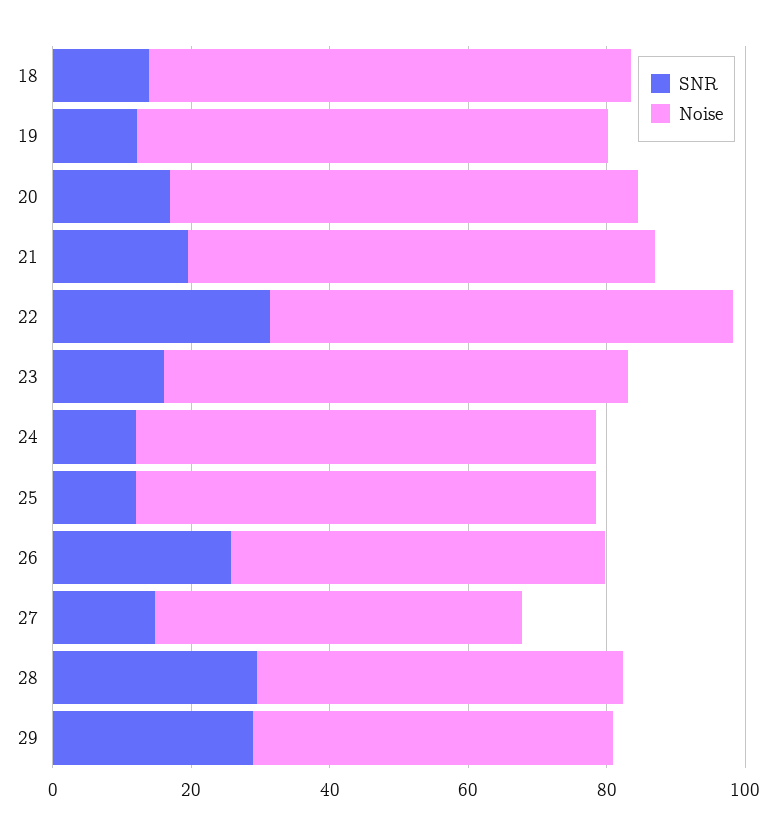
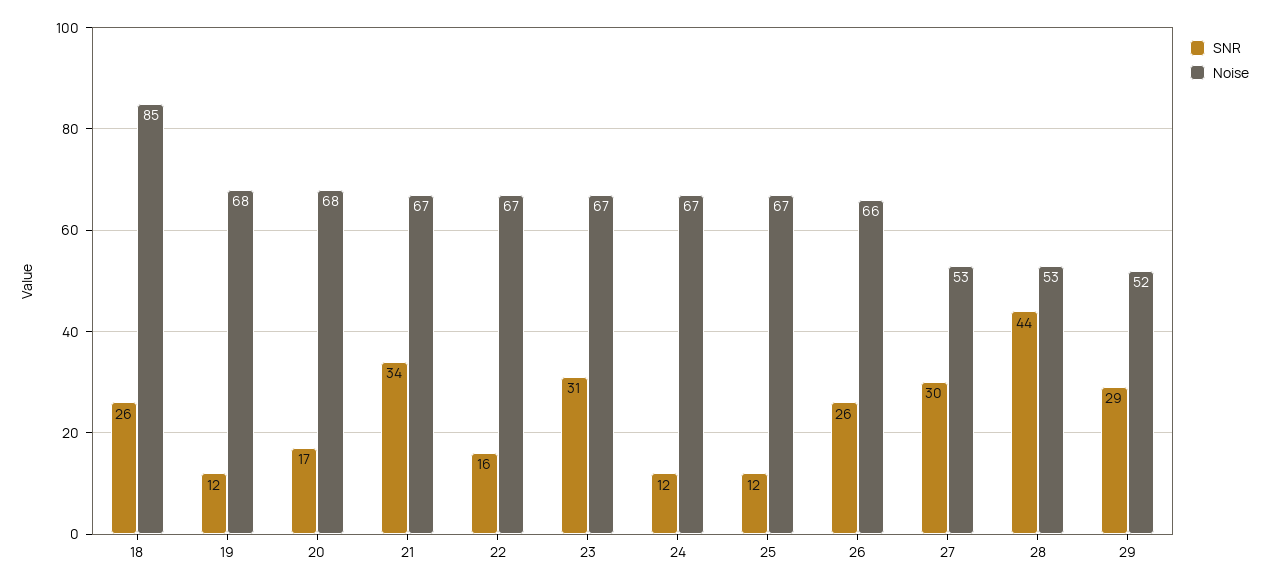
  {
    "SNR": {
-     "18": 15,
+     "18": 26,
      "19": 12,
      "20": 17,
-     "21": 20,
+     "21": 34,
-     "22": 30,
+     "22": 16,
-     "23": 15,
+     "23": 31,
      "24": 12,
      "25": 12,
      "26": 26,
-     "27": 15,
+     "27": 30,
-     "28": 30,
+     "28": 44,
      "29": 29
    },
    "Noise": {
-     "18": 70,
+     "18": 85,
      "19": 68,
      "20": 68,
      "21": 67,
      "22": 67,
      "23": 67,
      "24": 67,
      "25": 67,
-     "26": 55,
+     "26": 66,
      "27": 53,
      "28": 53,
      "29": 52
    }
  }

